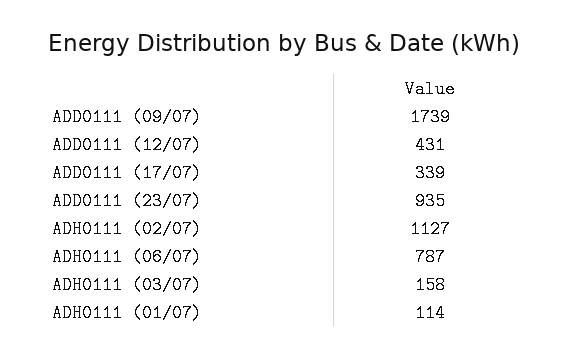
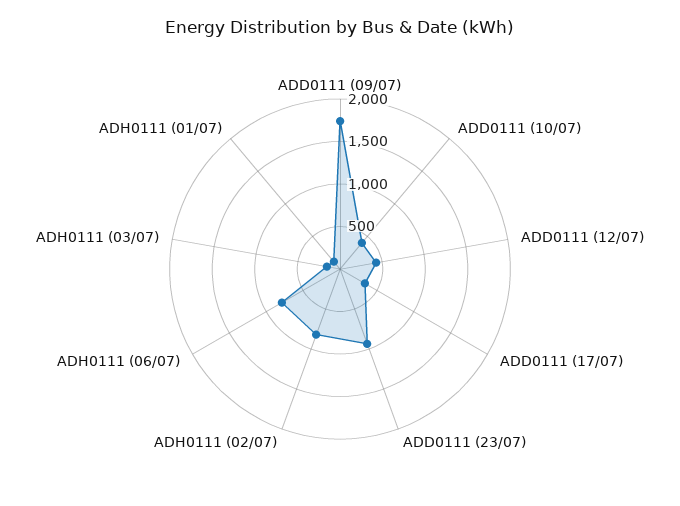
  {
    "ADD0111 (09/07)": 1739,
    "ADD0111 (12/07)": 431,
    "ADD0111 (17/07)": 339,
    "ADD0111 (23/07)": 935,
-   "ADH0111 (02/07)": 1127,
+   "ADH0111 (02/07)": 800,
    "ADH0111 (06/07)": 787,
    "ADH0111 (03/07)": 158,
-   "ADH0111 (01/07)": 114
+   "ADH0111 (01/07)": 114,
+   "ADD0111 (10/07)": 400
  }

